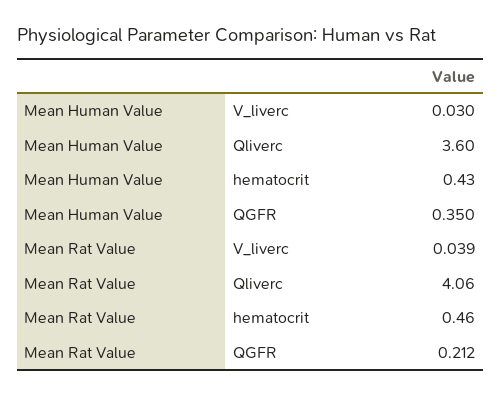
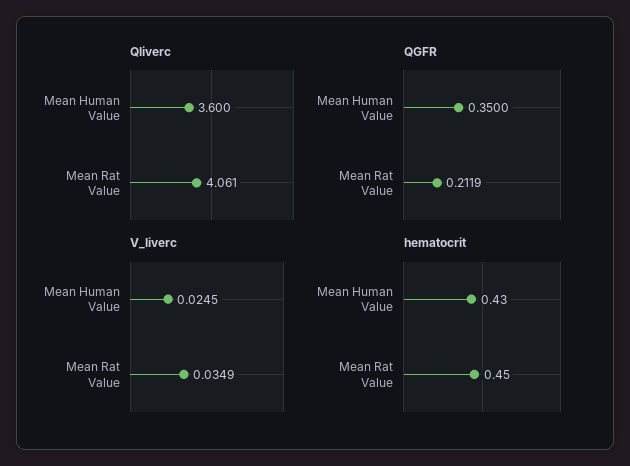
  {
    "V_liverc": {
-     "Mean Human Value": 0.03,
+     "Mean Human Value": 0.0245,
-     "Mean Rat Value": 0.039
+     "Mean Rat Value": 0.0349
    },
    "Qliverc": {
      "Mean Human Value": 3.6,
      "Mean Rat Value": 4.061
    },
    "hematocrit": {
      "Mean Human Value": 0.43,
-     "Mean Rat Value": 0.46
+     "Mean Rat Value": 0.45
    },
    "QGFR": {
      "Mean Human Value": 0.35,
      "Mean Rat Value": 0.2119
    }
  }

